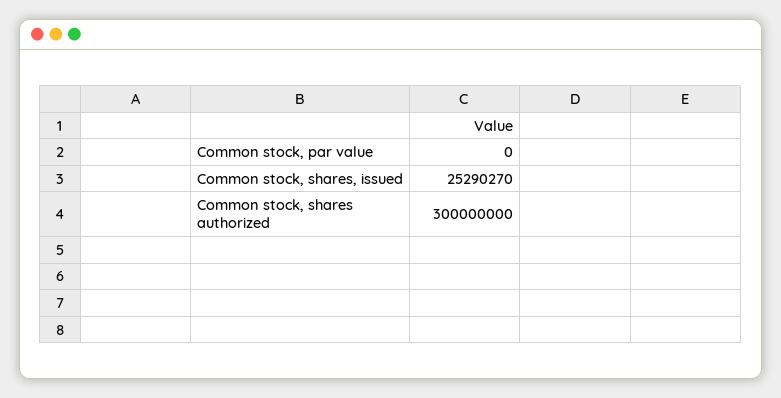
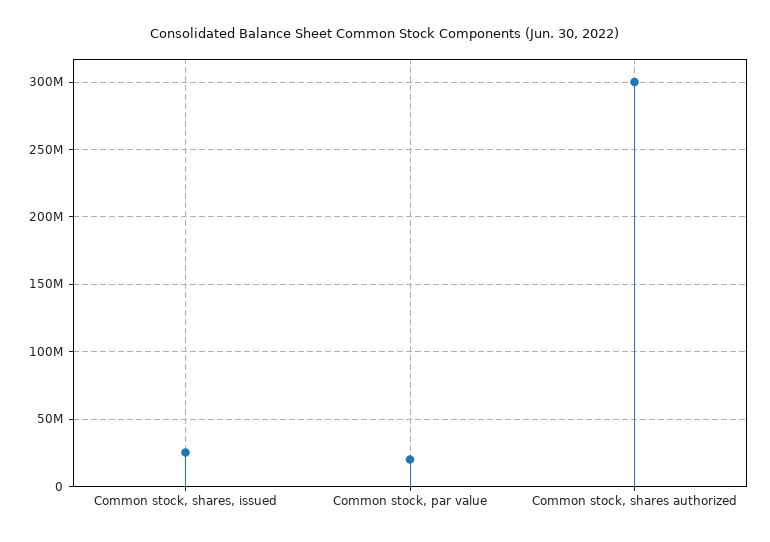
  {
-   "Common stock, par value": 0,
+   "Common stock, par value": 20000000,
    "Common stock, shares, issued": 25290270,
    "Common stock, shares authorized": 300000000
  }

